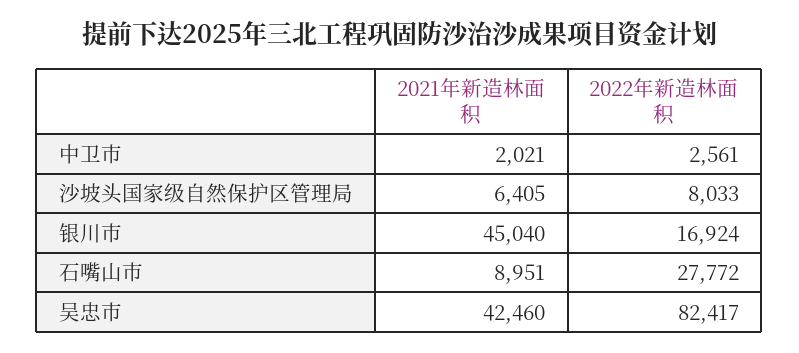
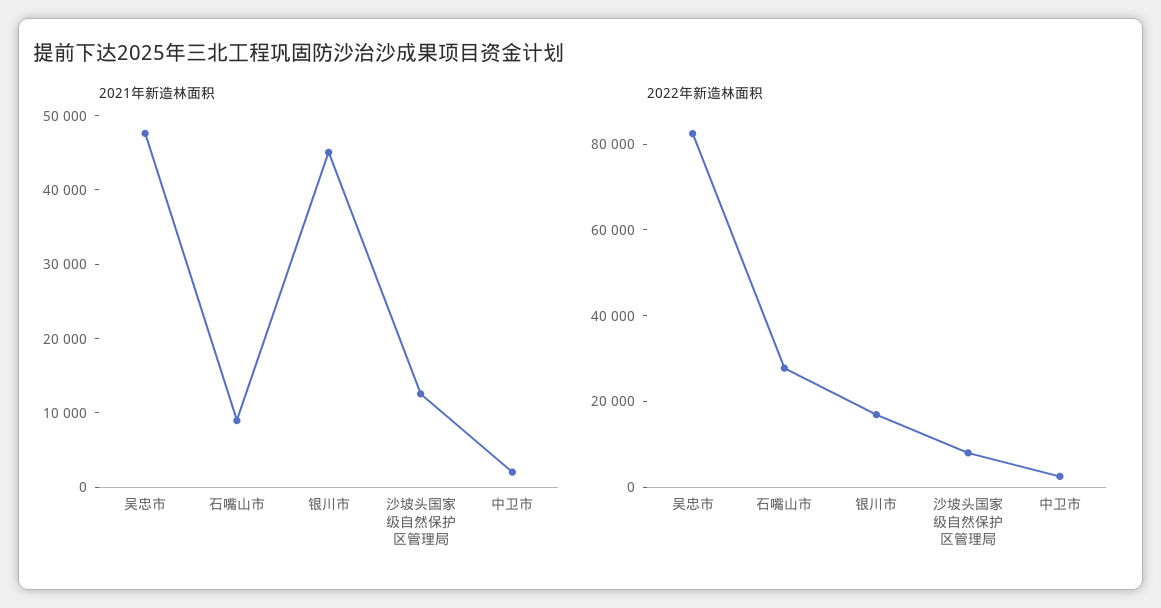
  {
    "2021年新造林面积": {
      "中卫市": 2021,
-     "沙坡头国家级自然保护区管理局": 6405,
+     "沙坡头国家级自然保护区管理局": 12000,
      "银川市": 45040,
      "石嘴山市": 8951,
-     "吴忠市": 42460
+     "吴忠市": 48000
    },
    "2022年新造林面积": {
      "中卫市": 2561,
      "沙坡头国家级自然保护区管理局": 8033,
      "银川市": 16924,
      "石嘴山市": 27772,
      "吴忠市": 82417
    }
  }

